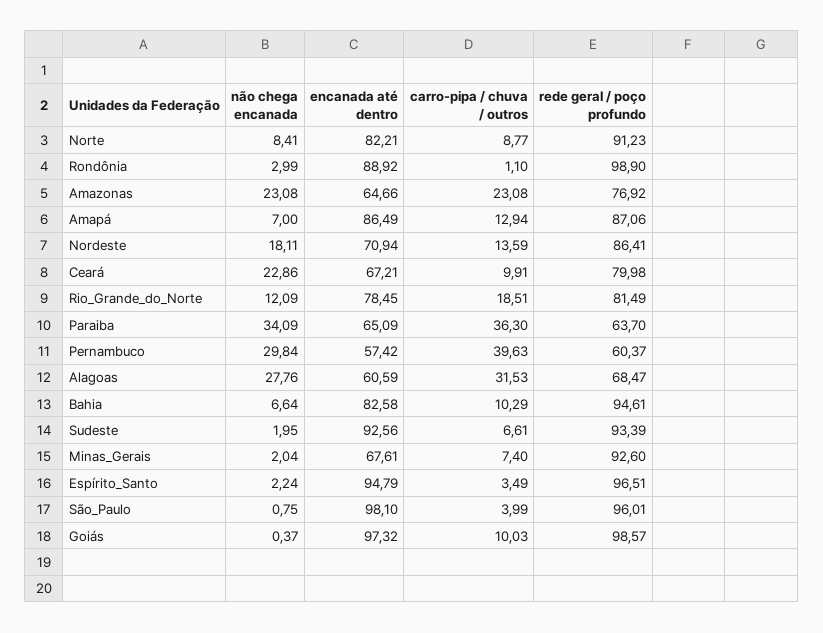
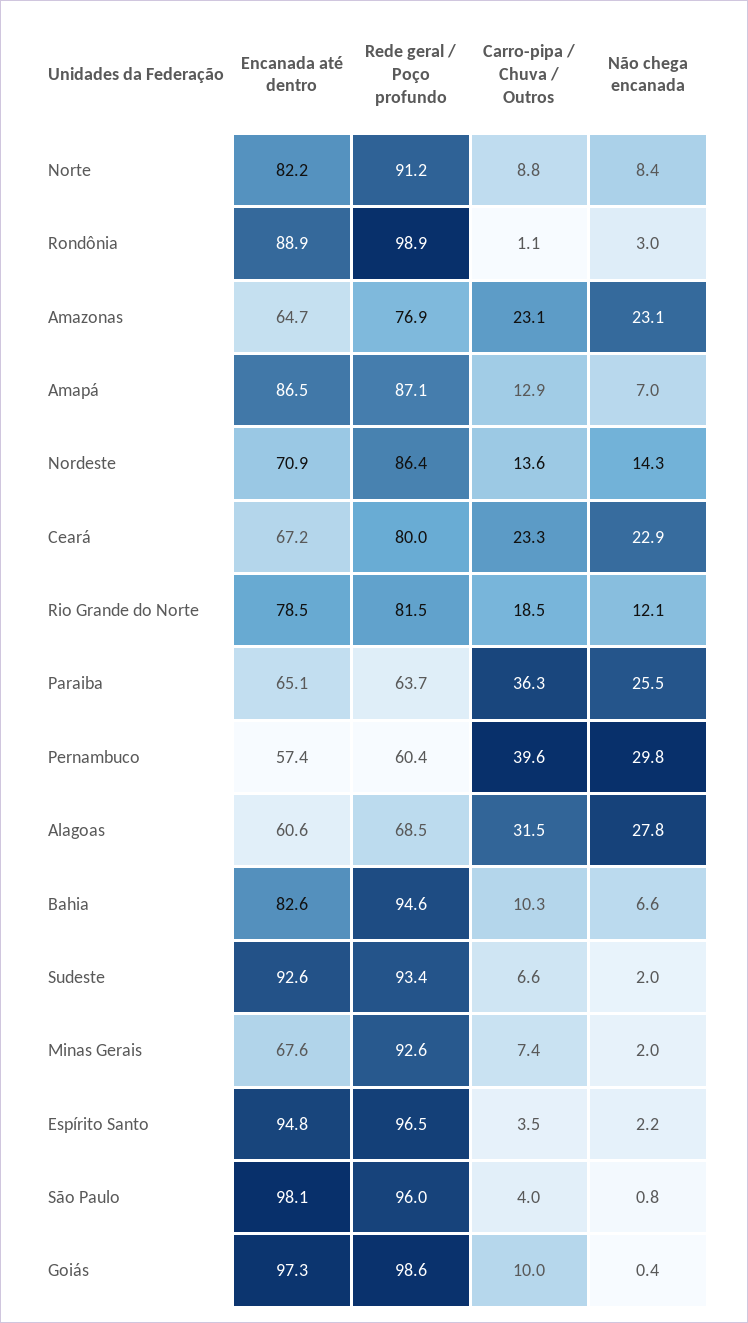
  {
    "não chega encanada": {
      "Norte": 8.41,
      "Rondônia": 2.99,
      "Amazonas": 23.08,
      "Amapá": 7,
-     "Nordeste": 18.11,
+     "Nordeste": 14.3,
      "Ceará": 22.86,
      "Rio_Grande_do_Norte": 12.09,
-     "Paraiba": 34.09,
+     "Paraiba": 25.5,
      "Pernambuco": 29.84,
      "Alagoas": 27.76,
      "Bahia": 6.64,
      "Sudeste": 1.95,
      "Minas_Gerais": 2.04,
      "Espírito_Santo": 2.24,
      "São_Paulo": 0.75,
      "Goiás": 0.37
    },
    "encanada até dentro": {
      "Norte": 82.21,
      "Rondônia": 88.92,
      "Amazonas": 64.66,
      "Amapá": 86.49,
      "Nordeste": 70.94,
      "Ceará": 67.21,
      "Rio_Grande_do_Norte": 78.45,
      "Paraiba": 65.09,
      "Pernambuco": 57.42,
      "Alagoas": 60.59,
      "Bahia": 82.58,
      "Sudeste": 92.56,
      "Minas_Gerais": 67.61,
      "Espírito_Santo": 94.79,
      "São_Paulo": 98.1,
      "Goiás": 97.32
    },
    "carro-pipa / chuva / outros": {
      "Norte": 8.77,
      "Rondônia": 1.1,
      "Amazonas": 23.08,
      "Amapá": 12.94,
      "Nordeste": 13.59,
-     "Ceará": 9.91,
+     "Ceará": 23.3,
      "Rio_Grande_do_Norte": 18.51,
      "Paraiba": 36.3,
      "Pernambuco": 39.63,
      "Alagoas": 31.53,
      "Bahia": 10.29,
      "Sudeste": 6.61,
      "Minas_Gerais": 7.4,
      "Espírito_Santo": 3.49,
      "São_Paulo": 3.99,
      "Goiás": 10.03
    },
    "rede geral / poço profundo": {
      "Norte": 91.23,
      "Rondônia": 98.9,
      "Amazonas": 76.92,
      "Amapá": 87.06,
      "Nordeste": 86.41,
      "Ceará": 79.98,
      "Rio_Grande_do_Norte": 81.49,
      "Paraiba": 63.7,
      "Pernambuco": 60.37,
      "Alagoas": 68.47,
      "Bahia": 94.61,
      "Sudeste": 93.39,
      "Minas_Gerais": 92.6,
      "Espírito_Santo": 96.51,
      "São_Paulo": 96.01,
      "Goiás": 98.57
    }
  }

